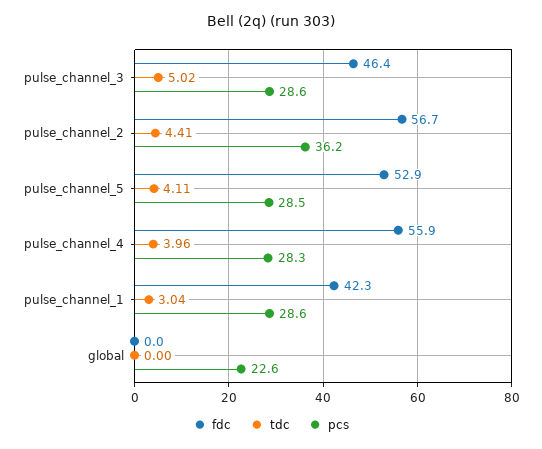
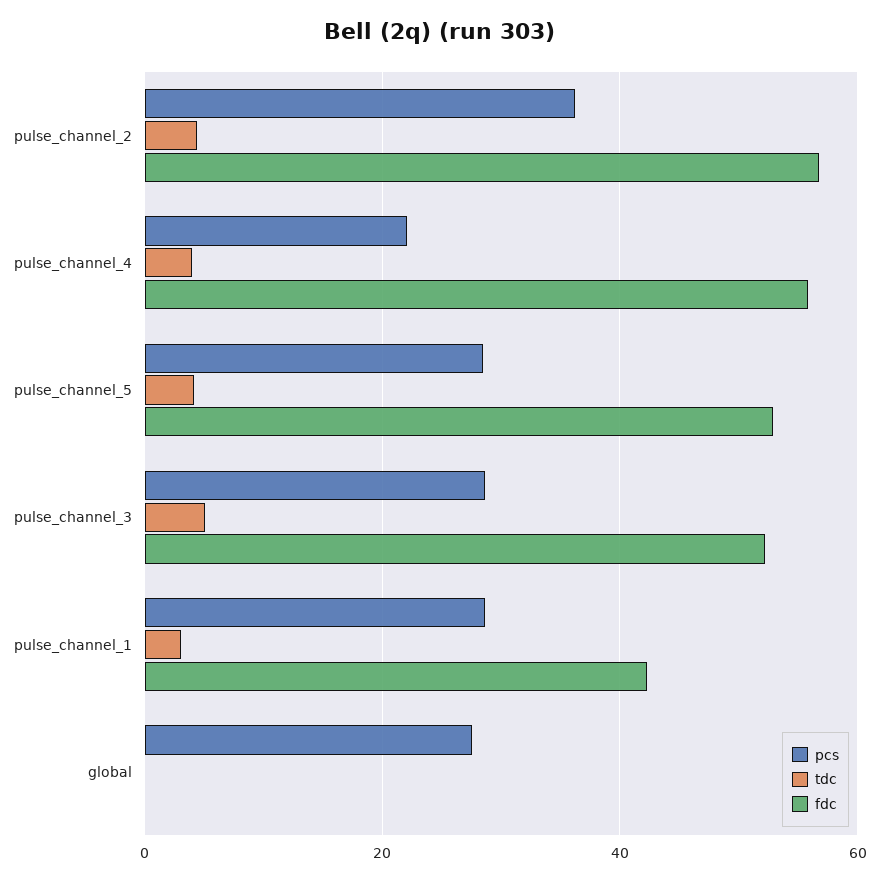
  {
    "fdc": {
-     "pulse_channel_3": 46.4,
+     "pulse_channel_3": 52,
      "pulse_channel_2": 56.7,
      "pulse_channel_5": 52.9,
      "pulse_channel_4": 55.9,
      "pulse_channel_1": 42.3,
      "global": 0
    },
    "tdc": {
      "pulse_channel_3": 5.02,
      "pulse_channel_2": 4.41,
      "pulse_channel_5": 4.11,
      "pulse_channel_4": 3.96,
      "pulse_channel_1": 3.04,
      "global": 0
    },
    "pcs": {
      "pulse_channel_3": 28.6,
      "pulse_channel_2": 36.2,
      "pulse_channel_5": 28.5,
-     "pulse_channel_4": 28.3,
+     "pulse_channel_4": 22,
      "pulse_channel_1": 28.6,
-     "global": 22.6
+     "global": 28
    }
  }

